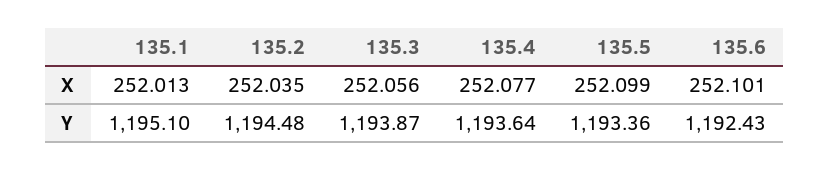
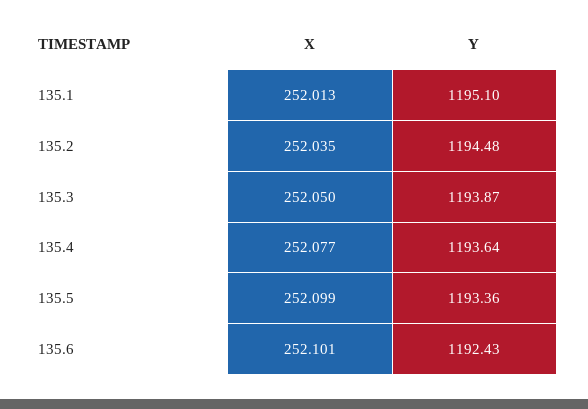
  {
    "135.1": {
      "X": 252.013,
      "Y": 1195.1
    },
    "135.2": {
      "X": 252.035,
      "Y": 1194.48
    },
    "135.3": {
-     "X": 252.056,
+     "X": 252.05,
      "Y": 1193.87
    },
    "135.4": {
      "X": 252.077,
      "Y": 1193.64
    },
    "135.5": {
      "X": 252.099,
      "Y": 1193.36
    },
    "135.6": {
      "X": 252.101,
      "Y": 1192.43
    }
  }

